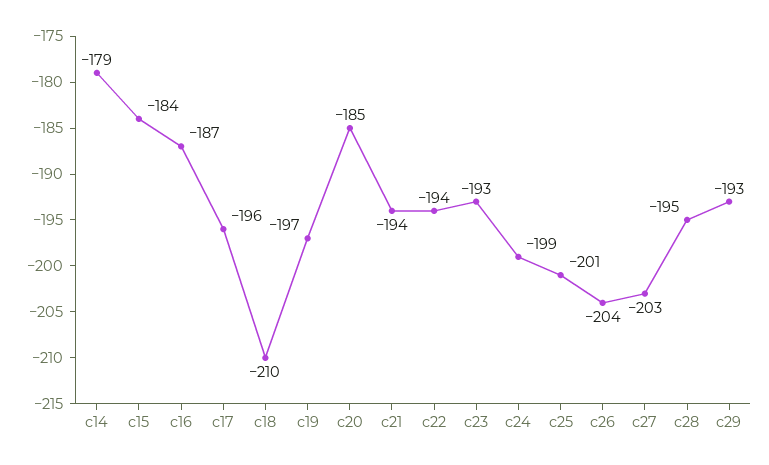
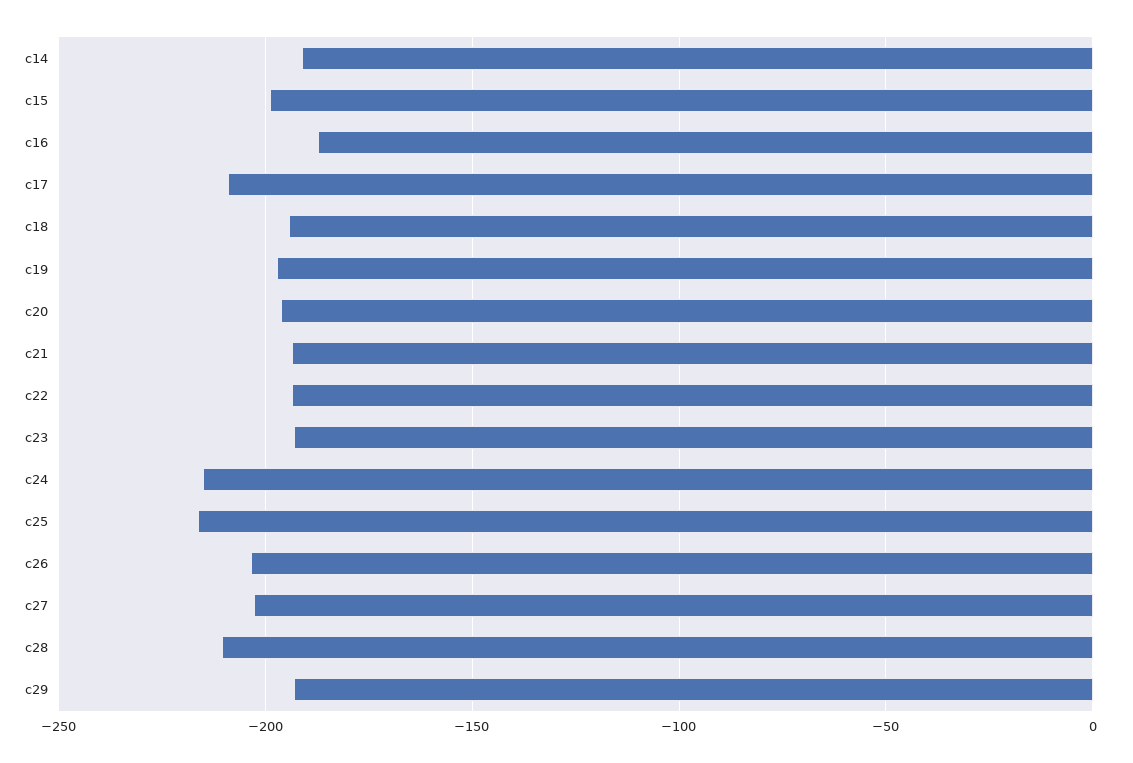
  {
-   "c14": -179,
+   "c14": -190,
-   "c15": -184,
+   "c15": -200,
    "c16": -187,
-   "c17": -196,
+   "c17": -210,
-   "c18": -210,
+   "c18": -195,
    "c19": -197,
-   "c20": -185,
+   "c20": -195,
    "c21": -194,
    "c22": -194,
    "c23": -193,
-   "c24": -199,
+   "c24": -215,
-   "c25": -201,
+   "c25": -215,
    "c26": -204,
    "c27": -203,
-   "c28": -195,
+   "c28": -210,
    "c29": -193
  }

